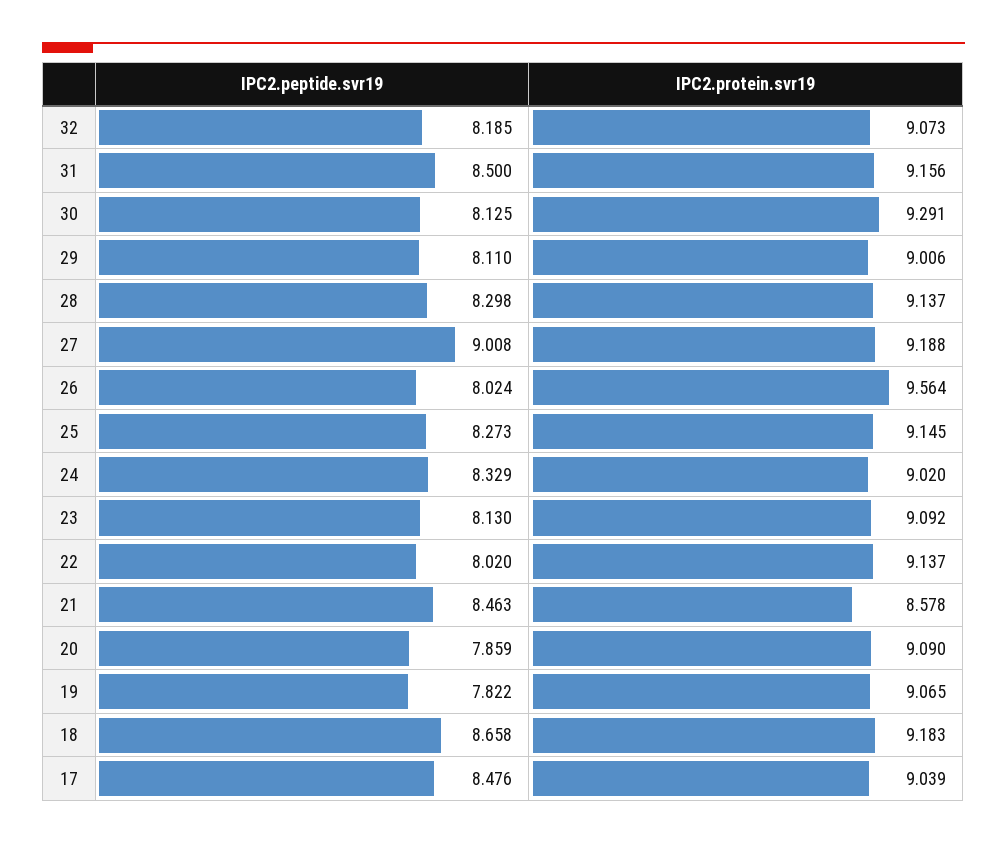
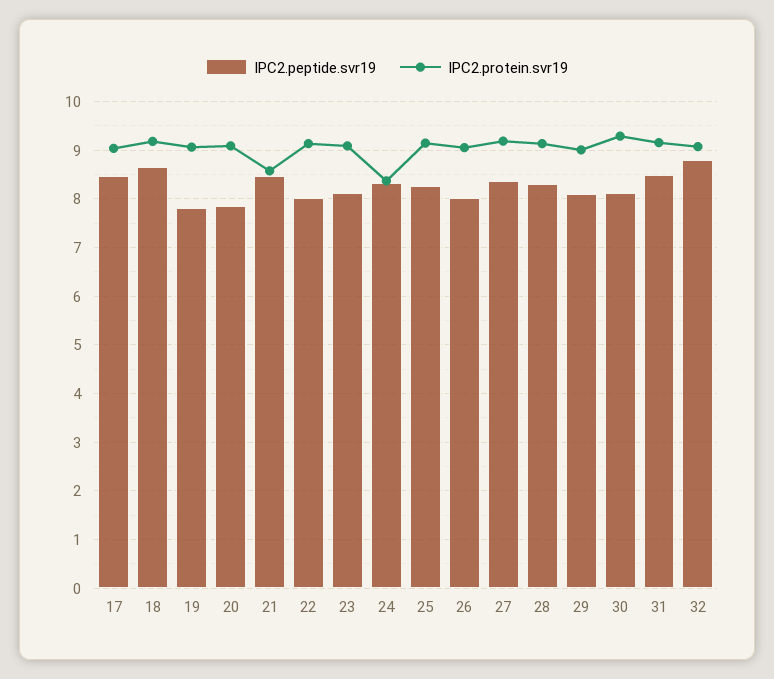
  {
    "IPC2.peptide.svr19": {
-     "32": 8.185,
+     "32": 8.8,
      "31": 8.5,
      "30": 8.125,
      "29": 8.11,
      "28": 8.298,
-     "27": 9.008,
+     "27": 8.4,
      "26": 8.024,
      "25": 8.273,
      "24": 8.329,
      "23": 8.13,
      "22": 8.02,
      "21": 8.463,
      "20": 7.859,
      "19": 7.822,
      "18": 8.658,
      "17": 8.476
    },
    "IPC2.protein.svr19": {
      "32": 9.073,
      "31": 9.156,
      "30": 9.291,
      "29": 9.006,
      "28": 9.137,
      "27": 9.188,
-     "26": 9.564,
+     "26": 9,
      "25": 9.145,
-     "24": 9.02,
+     "24": 8.4,
      "23": 9.092,
      "22": 9.137,
      "21": 8.578,
      "20": 9.09,
      "19": 9.065,
      "18": 9.183,
      "17": 9.039
    }
  }

